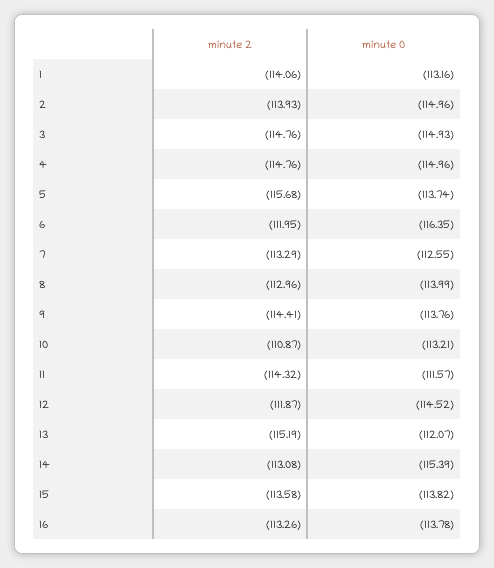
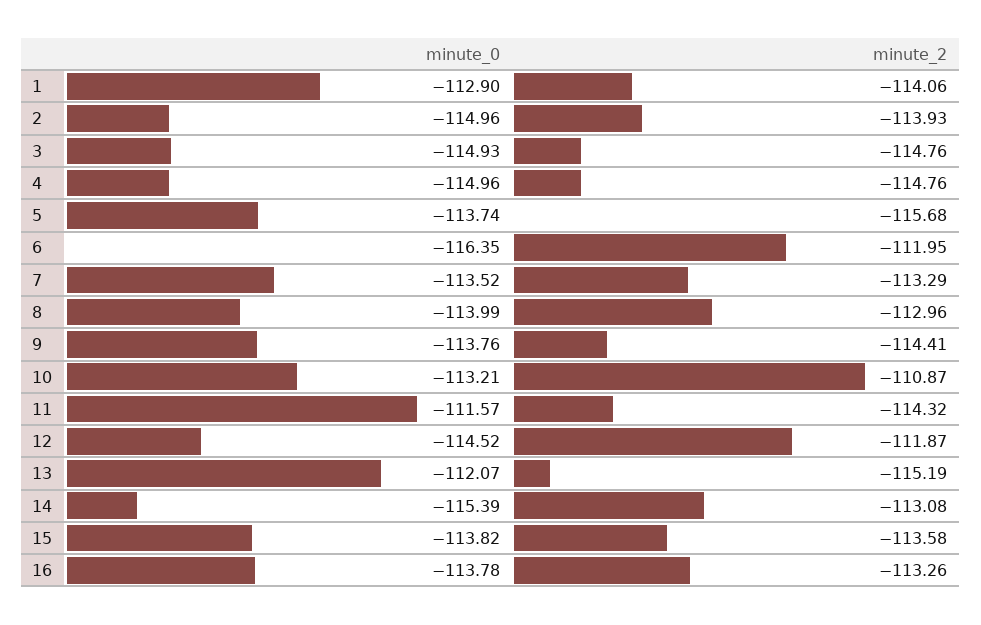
  {
    "minute 2": {
      "1": -114.06,
      "2": -113.93,
      "3": -114.76,
      "4": -114.76,
      "5": -115.68,
      "6": -111.95,
      "7": -113.29,
      "8": -112.96,
      "9": -114.41,
      "10": -110.87,
      "11": -114.32,
      "12": -111.87,
      "13": -115.19,
      "14": -113.08,
      "15": -113.58,
      "16": -113.26
    },
    "minute 0": {
-     "1": -113.16,
+     "1": -112.9,
      "2": -114.96,
      "3": -114.93,
      "4": -114.96,
      "5": -113.74,
      "6": -116.35,
-     "7": -112.55,
+     "7": -113.52,
      "8": -113.99,
      "9": -113.76,
      "10": -113.21,
      "11": -111.57,
      "12": -114.52,
      "13": -112.07,
      "14": -115.39,
      "15": -113.82,
      "16": -113.78
    }
  }

